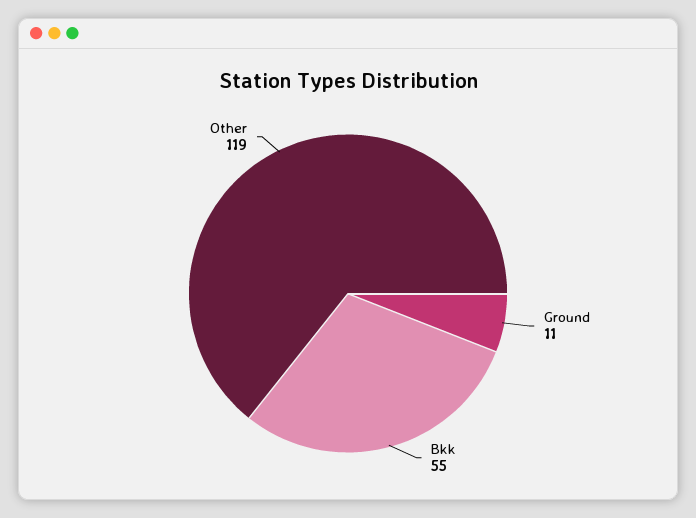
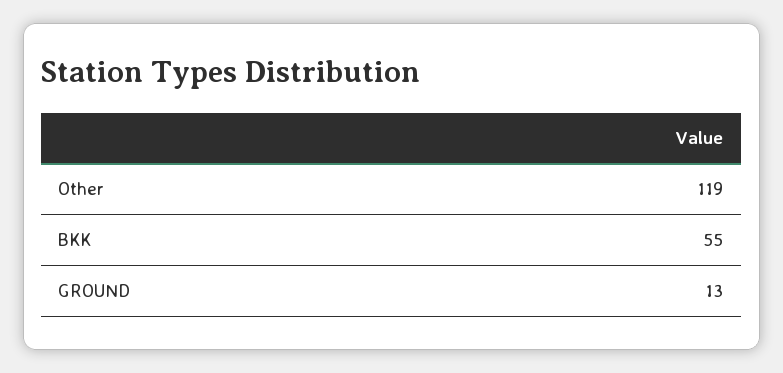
  {
-   "Ground": 11,
+   "Ground": 13,
    "Bkk": 55,
    "Other": 119
  }

